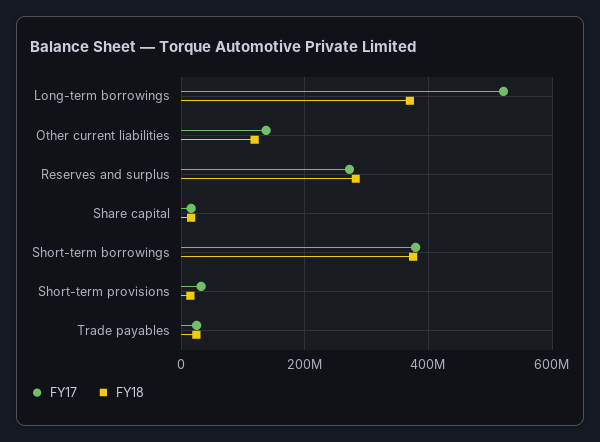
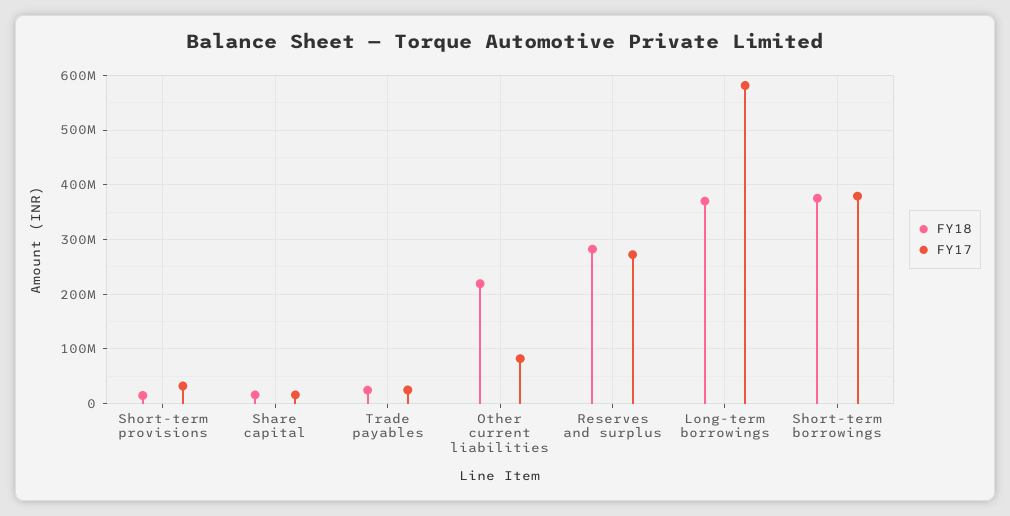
  {
    "FY17": {
-     "Long-term borrowings": 520000000,
+     "Long-term borrowings": 580000000,
-     "Other current liabilities": 140000000,
+     "Other current liabilities": 80000000,
      "Reserves and surplus": 280000000,
      "Share capital": 20000000,
      "Short-term borrowings": 380000000,
      "Short-term provisions": 40000000,
      "Trade payables": 20000000
    },
    "FY18": {
      "Long-term borrowings": 360000000,
-     "Other current liabilities": 120000000,
+     "Other current liabilities": 220000000,
      "Reserves and surplus": 280000000,
      "Share capital": 20000000,
      "Short-term borrowings": 380000000,
      "Short-term provisions": 20000000,
      "Trade payables": 20000000
    }
  }

